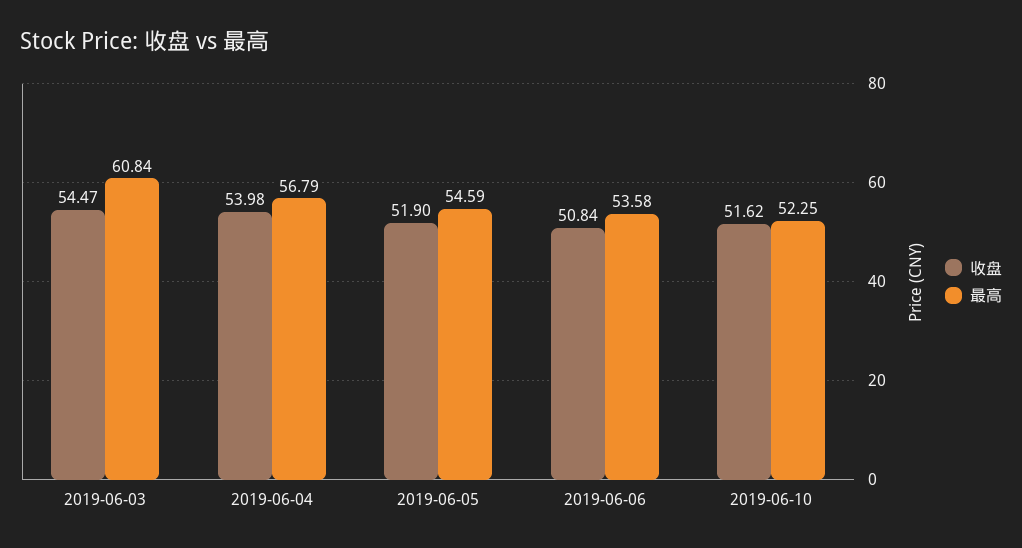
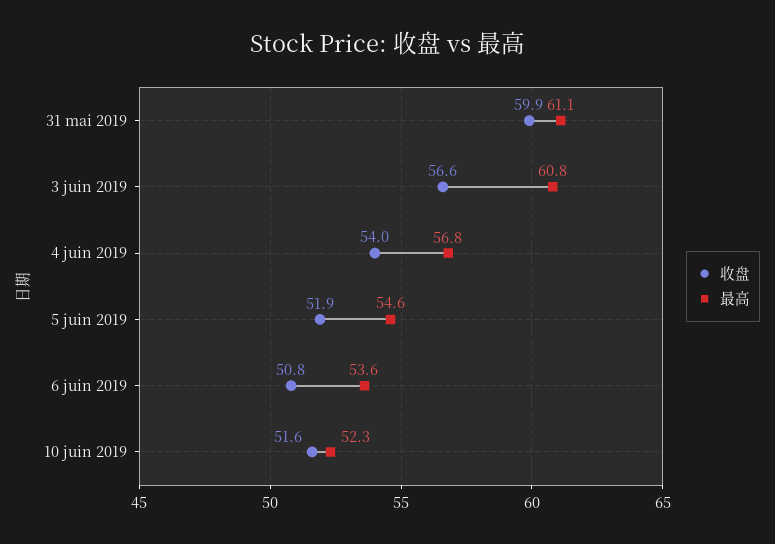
  {
    "收盘": {
-     "2019-06-03": 54.47,
+     "2019-06-03": 56.6,
      "2019-06-04": 53.98,
      "2019-06-05": 51.9,
      "2019-06-06": 50.84,
-     "2019-06-10": 51.62
+     "2019-06-10": 51.62,
+     "31 mai 2019": 59.9
    },
    "最高": {
      "2019-06-03": 60.84,
      "2019-06-04": 56.79,
      "2019-06-05": 54.59,
      "2019-06-06": 53.58,
-     "2019-06-10": 52.25
+     "2019-06-10": 52.25,
+     "31 mai 2019": 61.1
    }
  }

